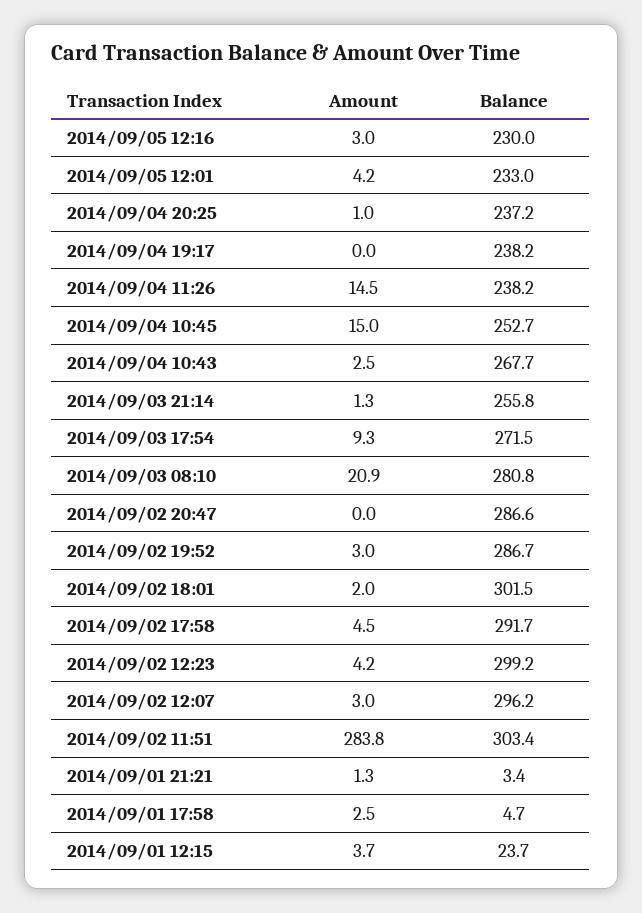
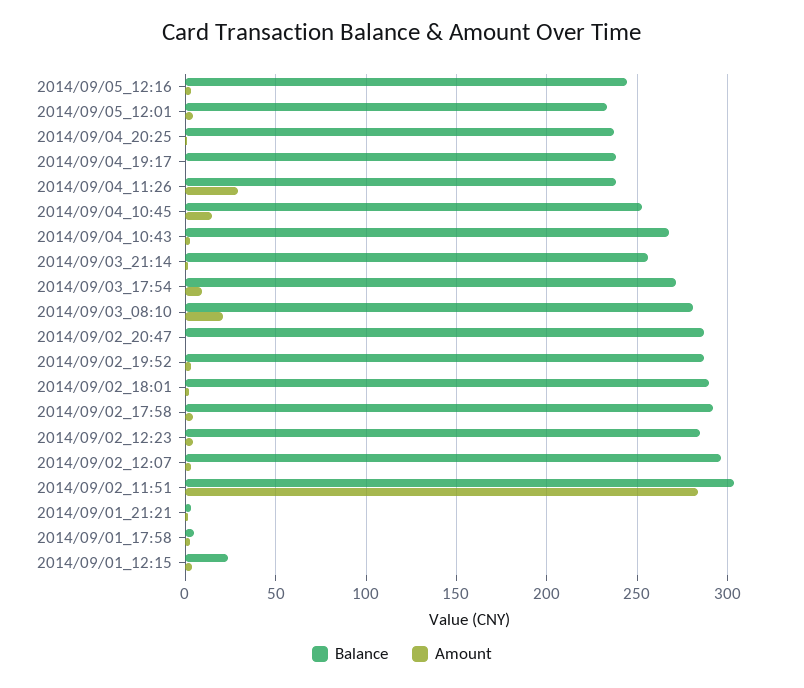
  {
    "Amount": {
      "2014/09/05 12:16": 3,
      "2014/09/05 12:01": 4.2,
      "2014/09/04 20:25": 1,
      "2014/09/04 19:17": 0,
-     "2014/09/04 11:26": 14.5,
+     "2014/09/04 11:26": 30,
      "2014/09/04 10:45": 15,
      "2014/09/04 10:43": 2.5,
      "2014/09/03 21:14": 1.3,
      "2014/09/03 17:54": 9.3,
      "2014/09/03 08:10": 20.9,
      "2014/09/02 20:47": 0,
      "2014/09/02 19:52": 3,
      "2014/09/02 18:01": 2,
      "2014/09/02 17:58": 4.5,
      "2014/09/02 12:23": 4.2,
      "2014/09/02 12:07": 3,
      "2014/09/02 11:51": 283.8,
      "2014/09/01 21:21": 1.3,
      "2014/09/01 17:58": 2.5,
      "2014/09/01 12:15": 3.7
    },
    "Balance": {
-     "2014/09/05 12:16": 230,
+     "2014/09/05 12:16": 245,
      "2014/09/05 12:01": 233,
      "2014/09/04 20:25": 237.2,
      "2014/09/04 19:17": 238.2,
      "2014/09/04 11:26": 238.2,
      "2014/09/04 10:45": 252.7,
      "2014/09/04 10:43": 267.7,
      "2014/09/03 21:14": 255.8,
      "2014/09/03 17:54": 271.5,
      "2014/09/03 08:10": 280.8,
      "2014/09/02 20:47": 286.6,
      "2014/09/02 19:52": 286.7,
-     "2014/09/02 18:01": 301.5,
+     "2014/09/02 18:01": 290,
      "2014/09/02 17:58": 291.7,
-     "2014/09/02 12:23": 299.2,
+     "2014/09/02 12:23": 285,
      "2014/09/02 12:07": 296.2,
      "2014/09/02 11:51": 303.4,
      "2014/09/01 21:21": 3.4,
      "2014/09/01 17:58": 4.7,
      "2014/09/01 12:15": 23.7
    }
  }

